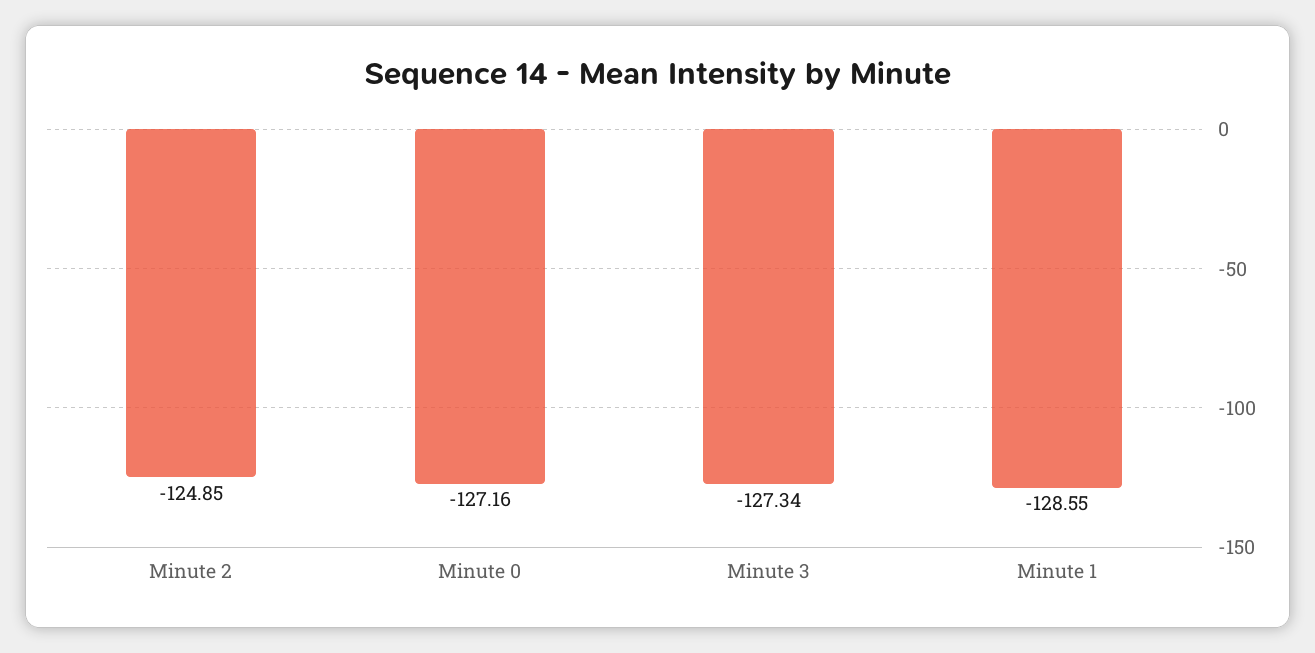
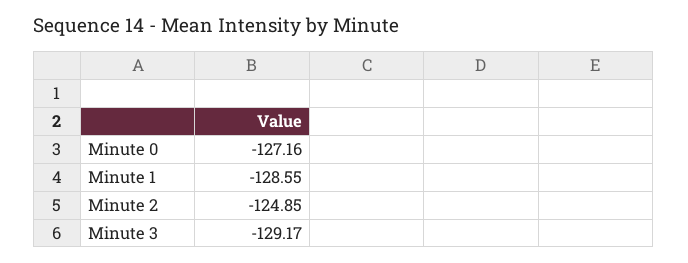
  {
    "Minute 2": -124.85,
    "Minute 0": -127.16,
-   "Minute 3": -127.34,
+   "Minute 3": -129.17,
    "Minute 1": -128.55
  }

